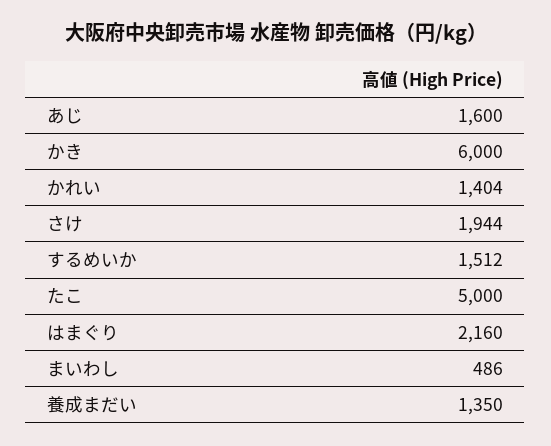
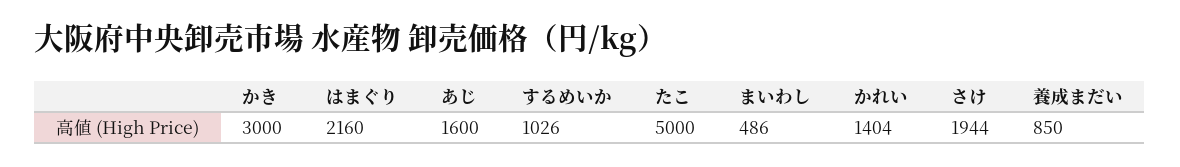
  {
    "あじ": 1600,
-   "かき": 6000,
+   "かき": 3000,
    "かれい": 1404,
    "さけ": 1944,
-   "するめいか": 1512,
+   "するめいか": 1026,
    "たこ": 5000,
    "はまぐり": 2160,
    "まいわし": 486,
-   "養成まだい": 1350
+   "養成まだい": 850
  }

